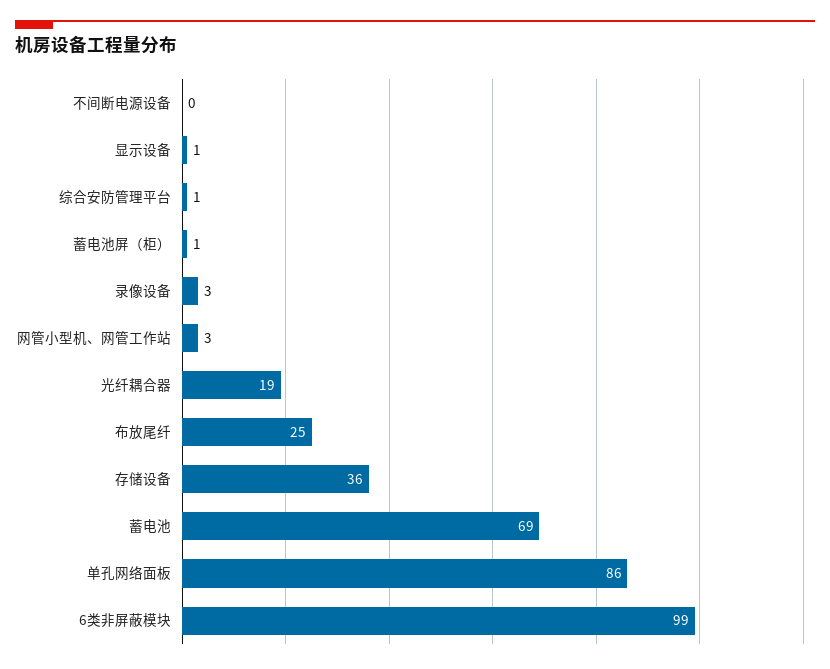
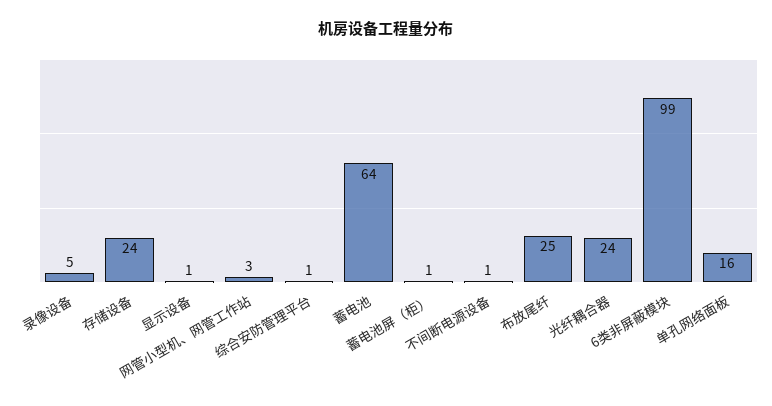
  {
-   "不间断电源设备": 0,
+   "不间断电源设备": 1,
    "显示设备": 1,
    "综合安防管理平台": 1,
    "蓄电池屏（柜）": 1,
-   "录像设备": 3,
+   "录像设备": 5,
    "网管小型机、网管工作站": 3,
-   "光纤耦合器": 19,
+   "光纤耦合器": 24,
    "布放尾纤": 25,
-   "存储设备": 36,
+   "存储设备": 24,
-   "蓄电池": 69,
+   "蓄电池": 64,
-   "单孔网络面板": 86,
+   "单孔网络面板": 16,
    "6类非屏蔽模块": 99
  }

